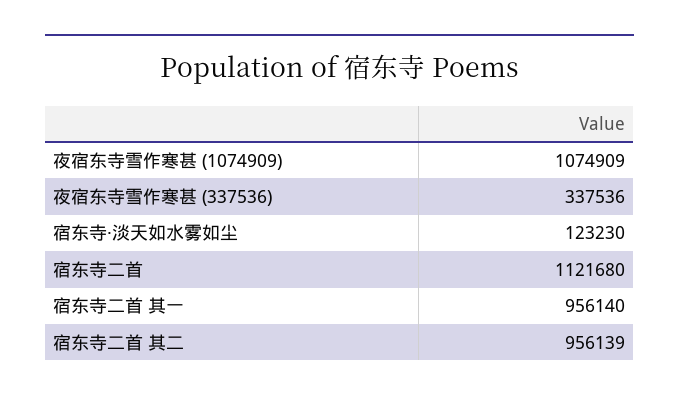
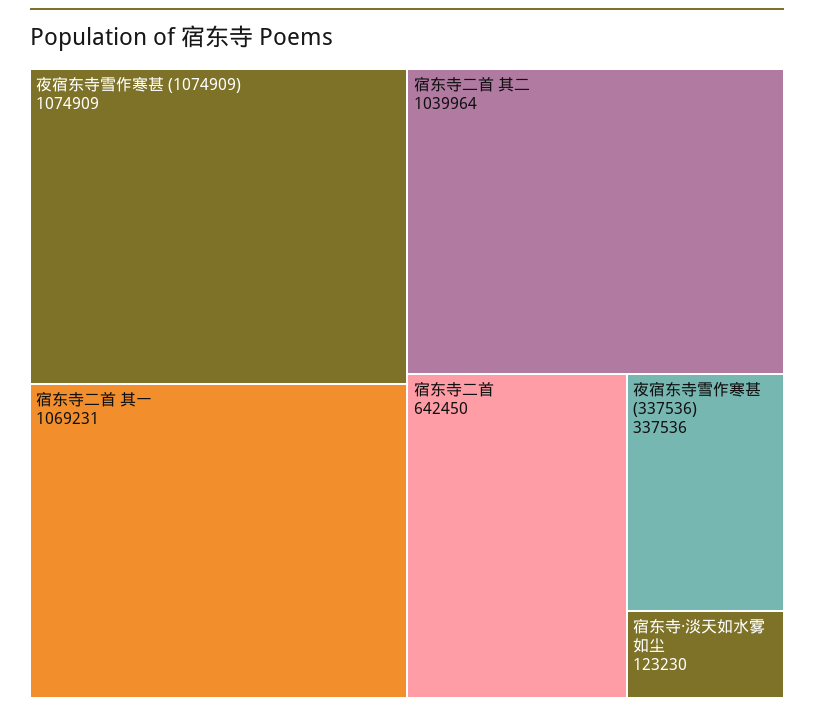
  {
    "夜宿东寺雪作寒甚 (1074909)": 1074909,
    "夜宿东寺雪作寒甚 (337536)": 337536,
    "宿东寺·淡天如水雾如尘": 123230,
-   "宿东寺二首": 1121680,
+   "宿东寺二首": 642450,
-   "宿东寺二首 其一": 956140,
+   "宿东寺二首 其一": 1069231,
-   "宿东寺二首 其二": 956139
+   "宿东寺二首 其二": 1039964
  }

